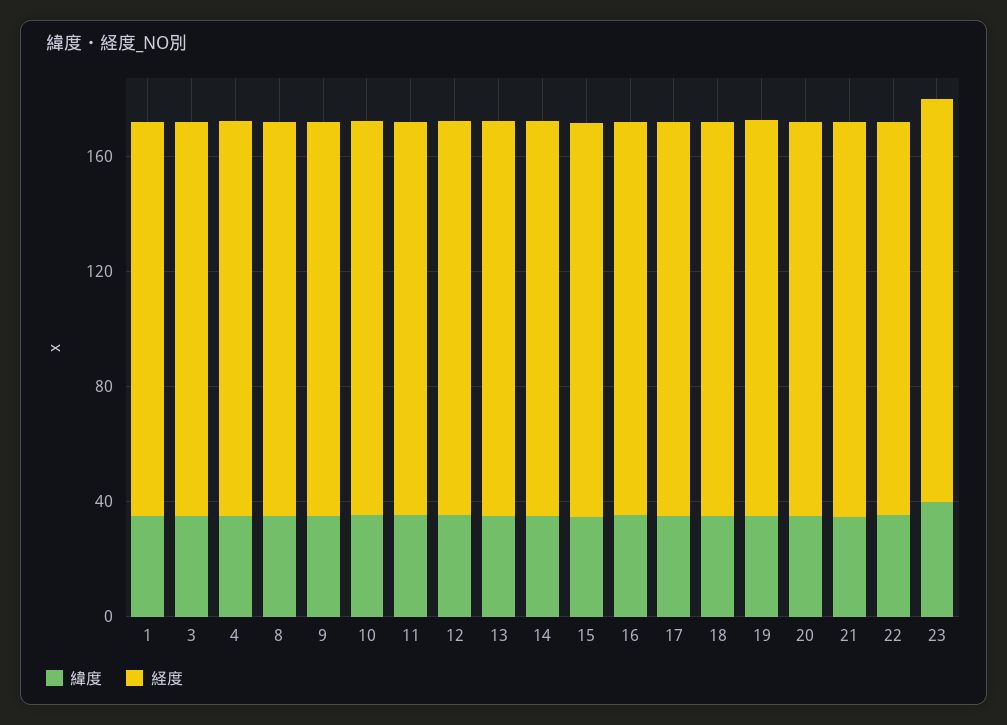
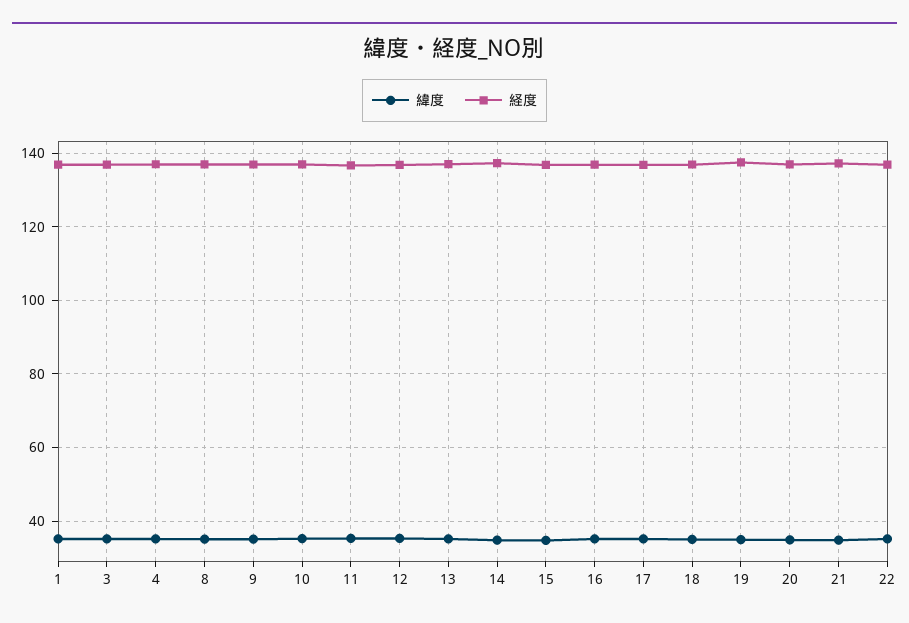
  {
    "緯度": {
      "1": 36,
      "3": 36,
      "4": 36,
      "8": 36,
      "9": 36,
      "10": 36,
      "11": 36,
      "12": 36,
      "13": 36,
      "14": 34,
      "15": 34,
      "16": 36,
      "17": 36,
      "18": 34,
      "19": 34,
      "20": 34,
      "21": 34,
-     "22": 36,
+     "22": 36
-     "23": 40
    },
    "経度": {
      "1": 136,
      "3": 136,
      "4": 138,
      "8": 136,
      "9": 136,
      "10": 136,
      "11": 136,
      "12": 136,
      "13": 138,
      "14": 138,
      "15": 136,
      "16": 136,
      "17": 136,
      "18": 136,
      "19": 138,
      "20": 138,
      "21": 138,
-     "22": 136,
+     "22": 136
-     "23": 140
    }
  }

